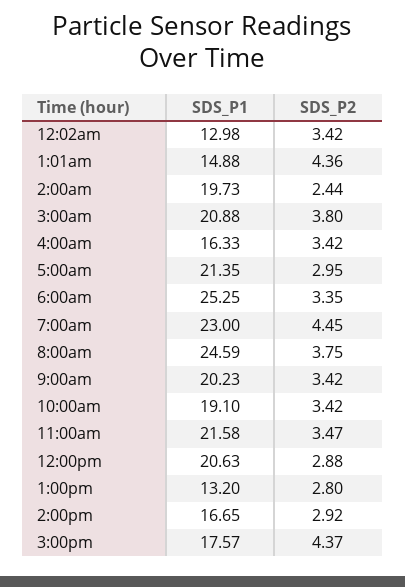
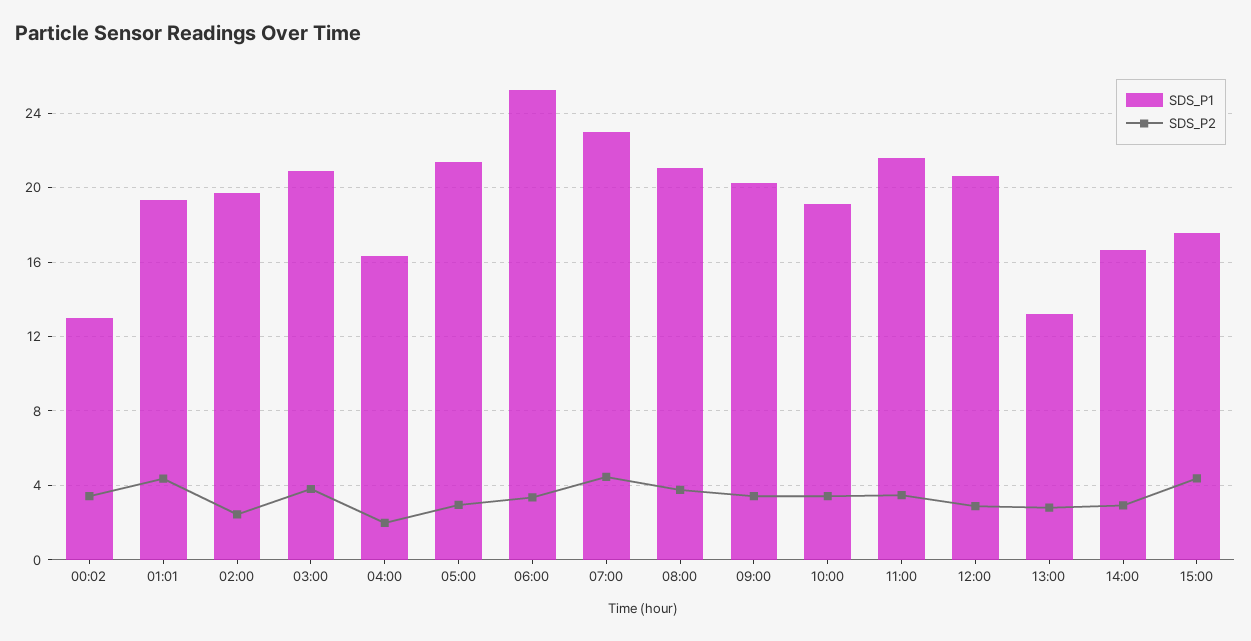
  {
    "SDS_P1": {
      "12:02am": 12.98,
-     "1:01am": 14.88,
+     "1:01am": 19.5,
      "2:00am": 19.73,
      "3:00am": 20.88,
      "4:00am": 16.33,
      "5:00am": 21.35,
      "6:00am": 25.25,
      "7:00am": 23,
-     "8:00am": 24.59,
+     "8:00am": 21,
      "9:00am": 20.23,
      "10:00am": 19.1,
      "11:00am": 21.58,
      "12:00pm": 20.63,
      "1:00pm": 13.2,
      "2:00pm": 16.65,
      "3:00pm": 17.57
    },
    "SDS_P2": {
      "12:02am": 3.42,
      "1:01am": 4.36,
      "2:00am": 2.44,
      "3:00am": 3.8,
-     "4:00am": 3.42,
+     "4:00am": 2,
      "5:00am": 2.95,
      "6:00am": 3.35,
      "7:00am": 4.45,
      "8:00am": 3.75,
      "9:00am": 3.42,
      "10:00am": 3.42,
      "11:00am": 3.47,
      "12:00pm": 2.88,
      "1:00pm": 2.8,
      "2:00pm": 2.92,
      "3:00pm": 4.37
    }
  }

